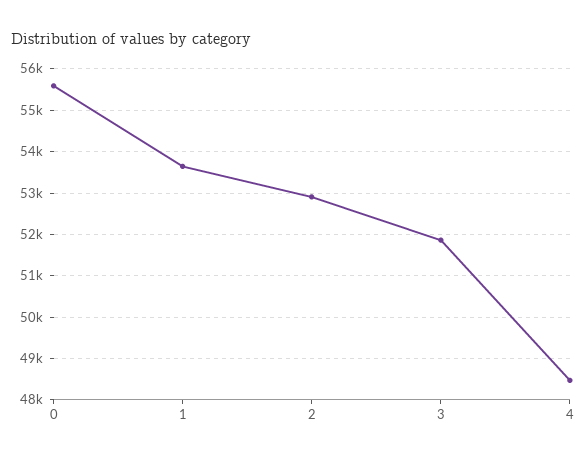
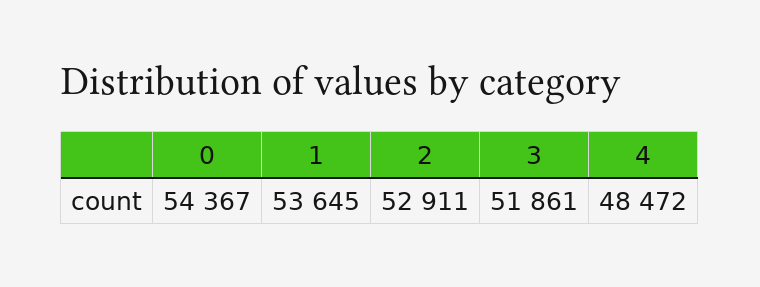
  {
-   "0": 55600,
+   "0": 54367,
    "1": 53645,
    "2": 52911,
    "3": 51861,
    "4": 48472
  }

